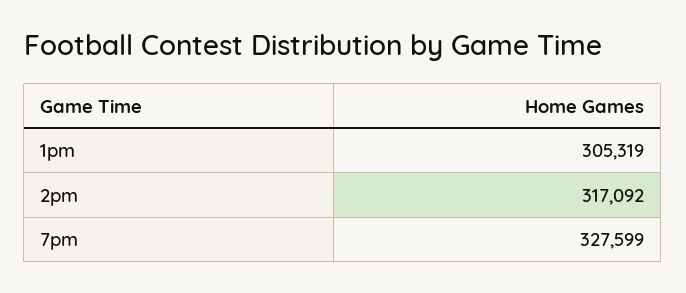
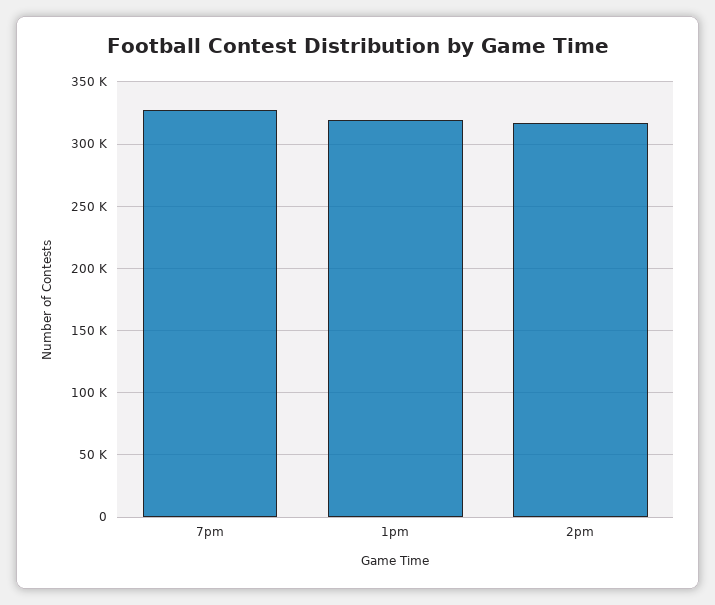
  {
-   "1pm": 305319,
+   "1pm": 320000,
    "2pm": 317092,
    "7pm": 327599
  }

